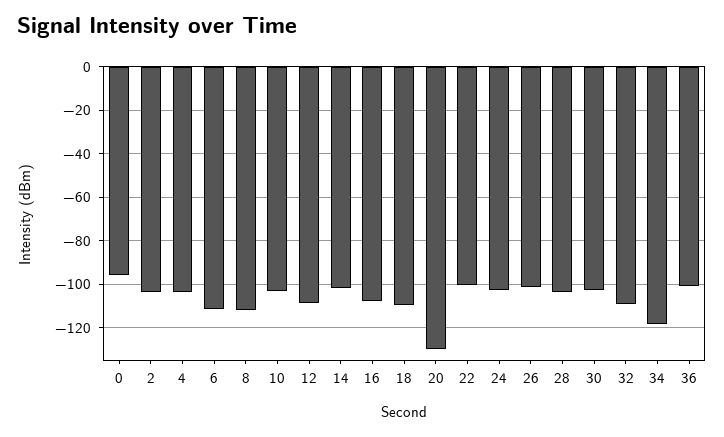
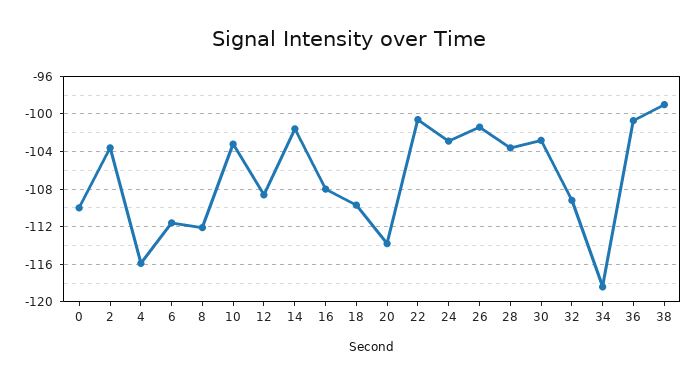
  {
-   "0": -95,
+   "0": -110,
    "2": -104,
-   "4": -105,
+   "4": -116,
    "6": -112,
    "8": -112,
    "10": -103,
    "12": -109,
    "14": -102,
    "16": -108,
    "18": -110,
-   "20": -130,
+   "20": -114,
    "22": -101,
    "24": -103,
    "26": -101,
    "28": -104,
    "30": -103,
    "32": -109,
    "34": -118,
-   "36": -101
+   "36": -101,
+   "38": -99
  }

